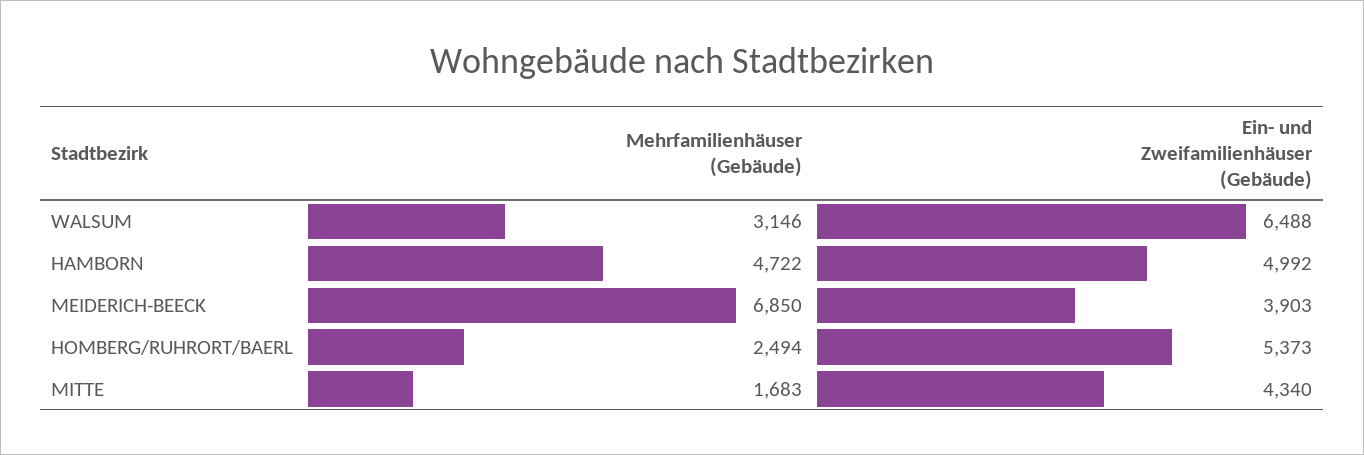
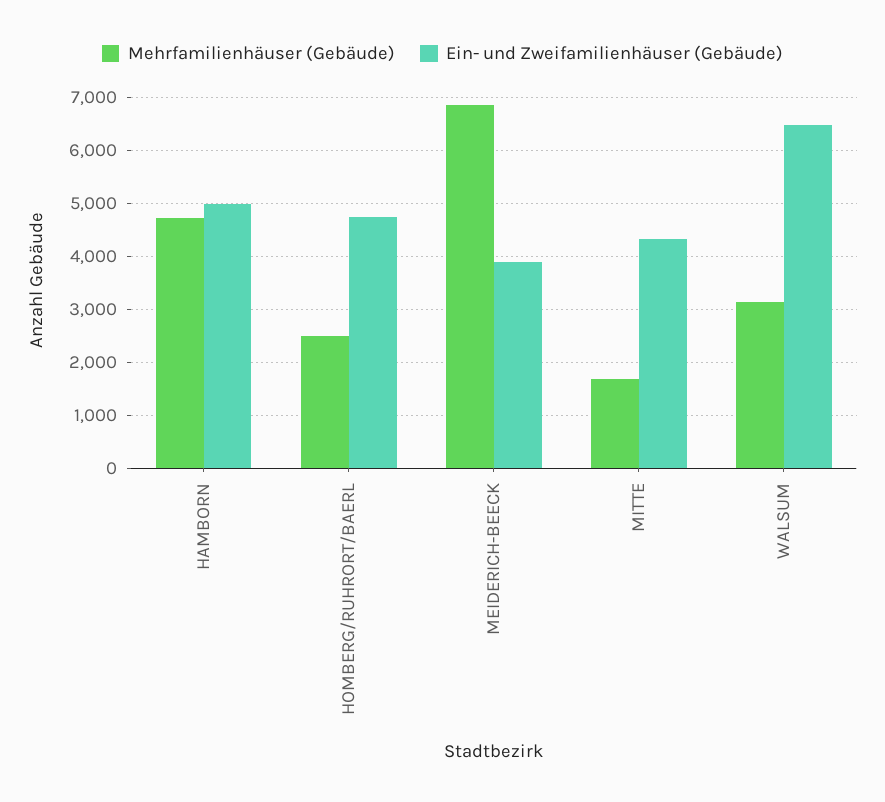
  {
    "Mehrfamilienhäuser (Gebäude)": {
      "WALSUM": 3146,
      "HAMBORN": 4722,
      "MEIDERICH-BEECK": 6850,
      "HOMBERG/RUHRORT/BAERL": 2494,
      "MITTE": 1683
    },
    "Ein- und Zweifamilienhäuser (Gebäude)": {
      "WALSUM": 6488,
      "HAMBORN": 4992,
      "MEIDERICH-BEECK": 3903,
-     "HOMBERG/RUHRORT/BAERL": 5373,
+     "HOMBERG/RUHRORT/BAERL": 4800,
      "MITTE": 4340
    }
  }

